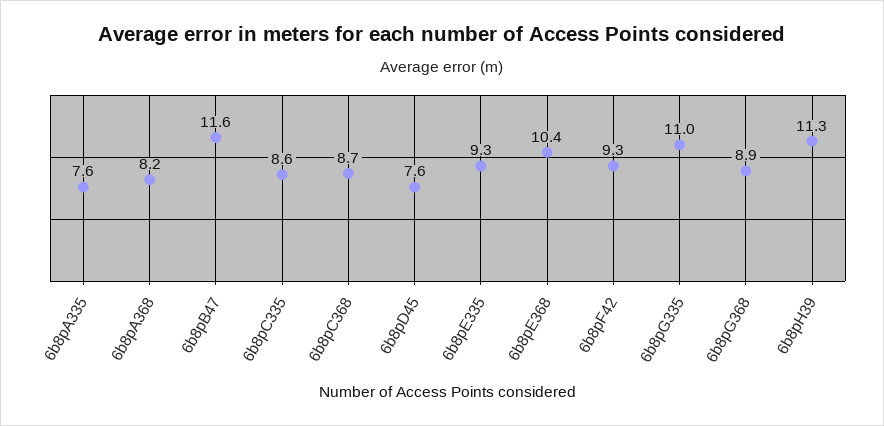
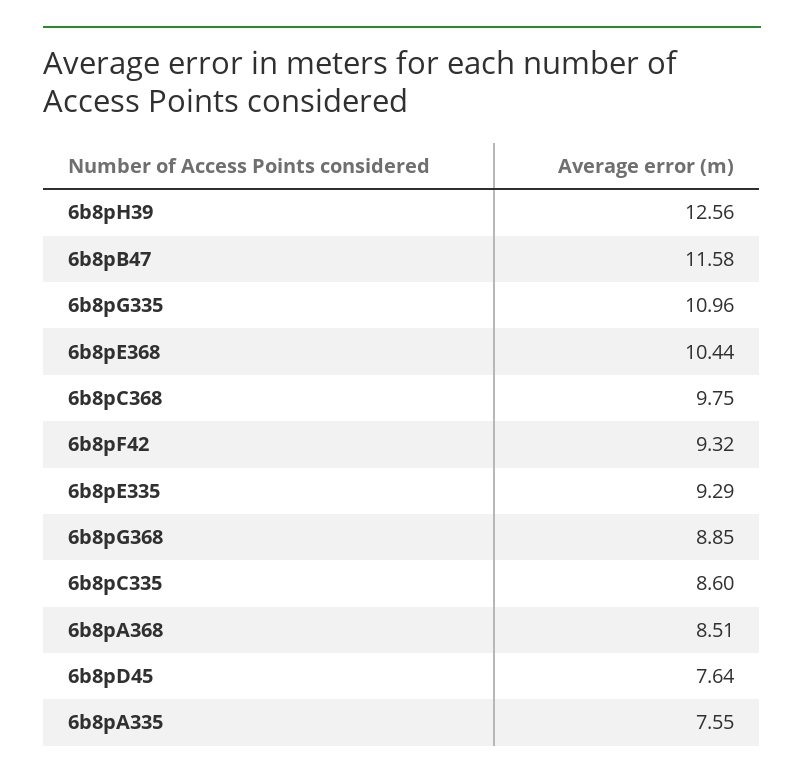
  {
    "6b8pA335": 7.55,
-   "6b8pA368": 8.2,
+   "6b8pA368": 8.51,
    "6b8pB47": 11.58,
    "6b8pC335": 8.6,
-   "6b8pC368": 8.7,
+   "6b8pC368": 9.75,
    "6b8pD45": 7.64,
    "6b8pE335": 9.29,
    "6b8pE368": 10.44,
    "6b8pF42": 9.32,
    "6b8pG335": 10.96,
    "6b8pG368": 8.85,
-   "6b8pH39": 11.3
+   "6b8pH39": 12.56
  }

